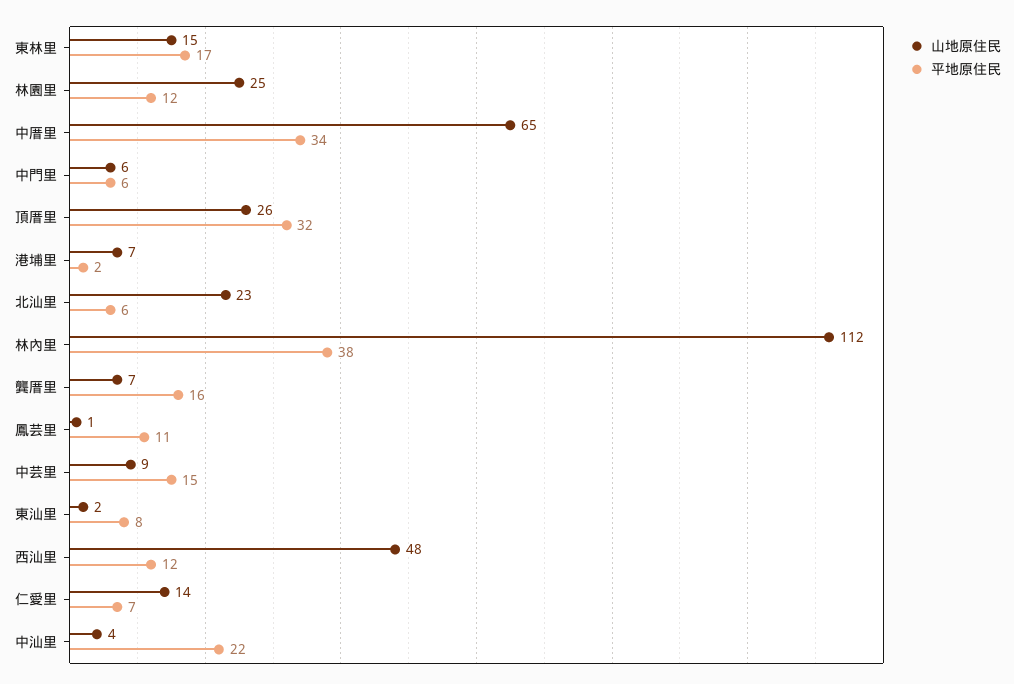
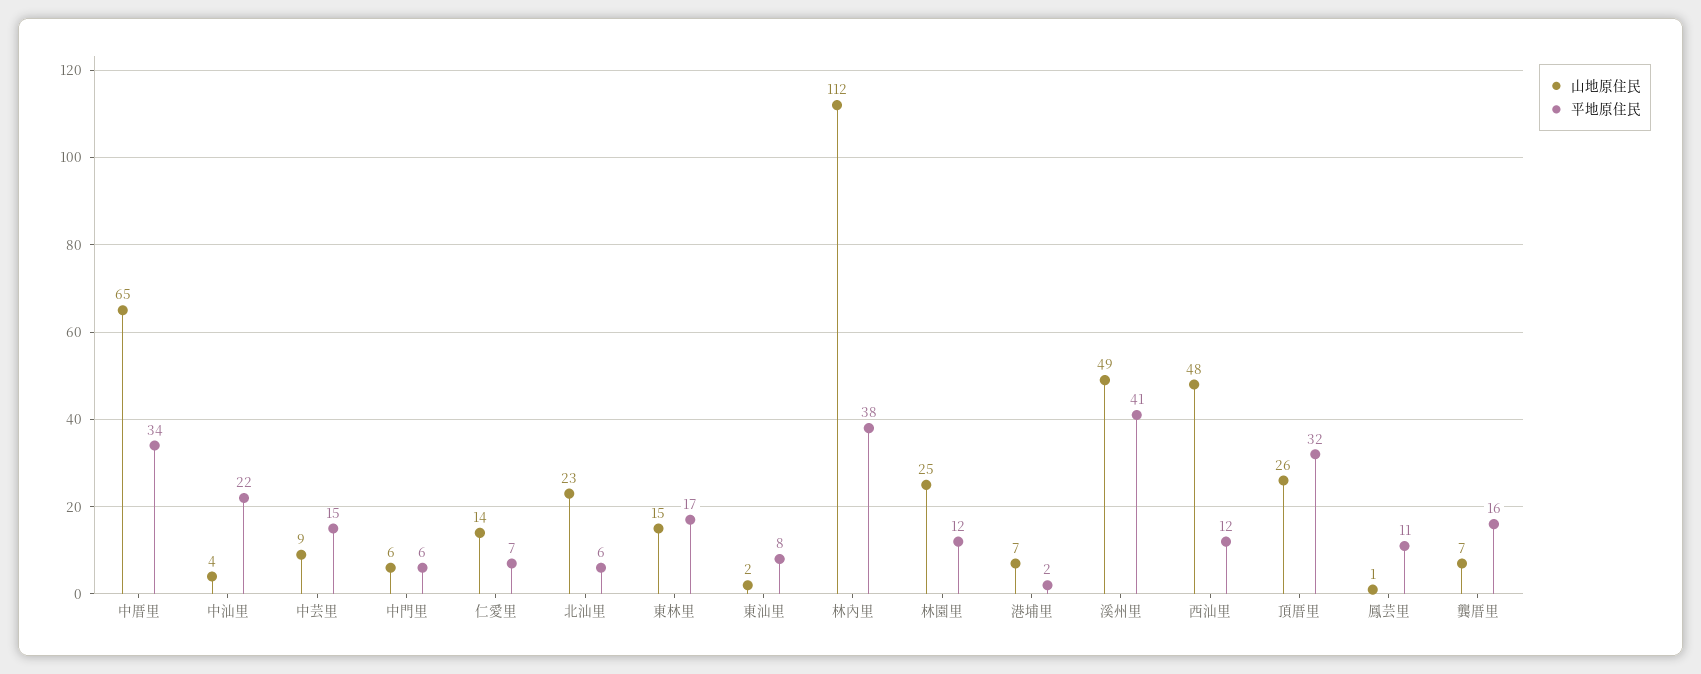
  {
    "山地原住民": {
      "東林里": 15,
      "林園里": 25,
      "中厝里": 65,
      "中門里": 6,
      "頂厝里": 26,
      "港埔里": 7,
      "北汕里": 23,
      "林內里": 112,
      "龔厝里": 7,
      "鳳芸里": 1,
      "中芸里": 9,
      "東汕里": 2,
      "西汕里": 48,
      "仁愛里": 14,
-     "中汕里": 4
+     "中汕里": 4,
+     "溪州里": 49
    },
    "平地原住民": {
      "東林里": 17,
      "林園里": 12,
      "中厝里": 34,
      "中門里": 6,
      "頂厝里": 32,
      "港埔里": 2,
      "北汕里": 6,
      "林內里": 38,
      "龔厝里": 16,
      "鳳芸里": 11,
      "中芸里": 15,
      "東汕里": 8,
      "西汕里": 12,
      "仁愛里": 7,
-     "中汕里": 22
+     "中汕里": 22,
+     "溪州里": 41
    }
  }

